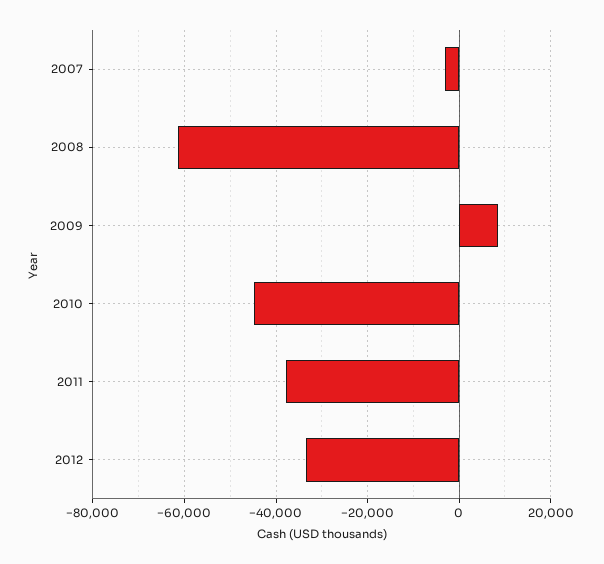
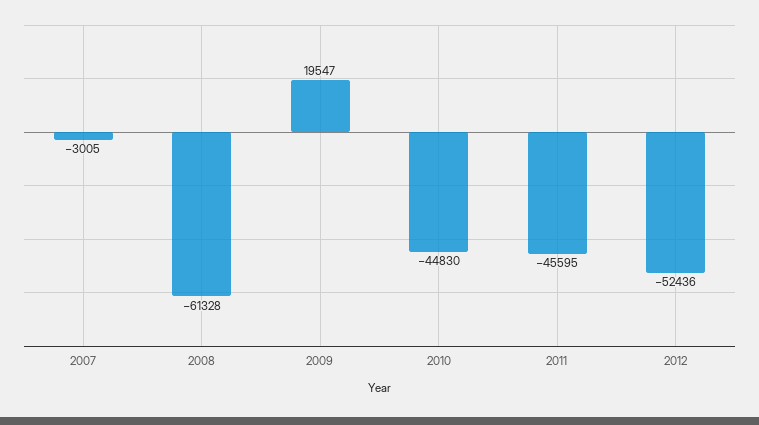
  {
    "2007": -3005,
    "2008": -61328,
-   "2009": 8000,
+   "2009": 19547,
    "2010": -44830,
-   "2011": -38000,
+   "2011": -45595,
-   "2012": -34000
+   "2012": -52436
  }

